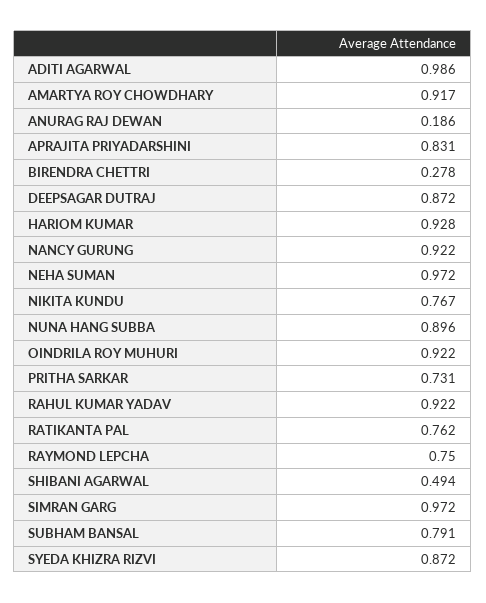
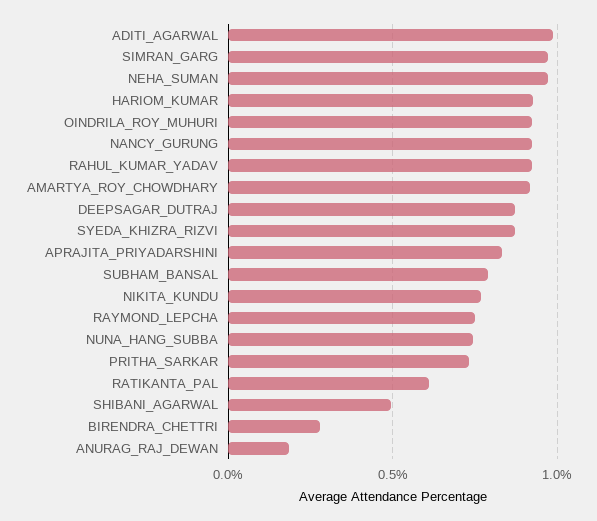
  {
    "ADITI AGARWAL": 0.986,
    "AMARTYA ROY CHOWDHARY": 0.917,
    "ANURAG RAJ DEWAN": 0.186,
    "APRAJITA PRIYADARSHINI": 0.831,
    "BIRENDRA CHETTRI": 0.278,
    "DEEPSAGAR DUTRAJ": 0.872,
    "HARIOM KUMAR": 0.928,
    "NANCY GURUNG": 0.922,
    "NEHA SUMAN": 0.972,
    "NIKITA KUNDU": 0.767,
-   "NUNA HANG SUBBA": 0.896,
+   "NUNA HANG SUBBA": 0.75,
    "OINDRILA ROY MUHURI": 0.922,
    "PRITHA SARKAR": 0.731,
    "RAHUL KUMAR YADAV": 0.922,
-   "RATIKANTA PAL": 0.762,
+   "RATIKANTA PAL": 0.6,
    "RAYMOND LEPCHA": 0.75,
    "SHIBANI AGARWAL": 0.494,
    "SIMRAN GARG": 0.972,
    "SUBHAM BANSAL": 0.791,
    "SYEDA KHIZRA RIZVI": 0.872
  }

